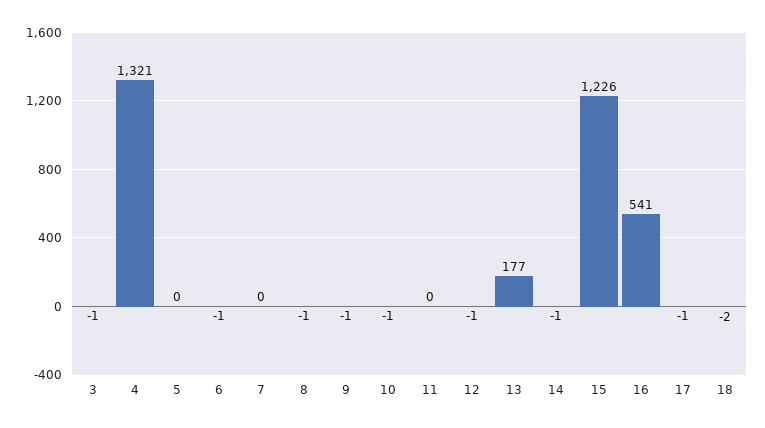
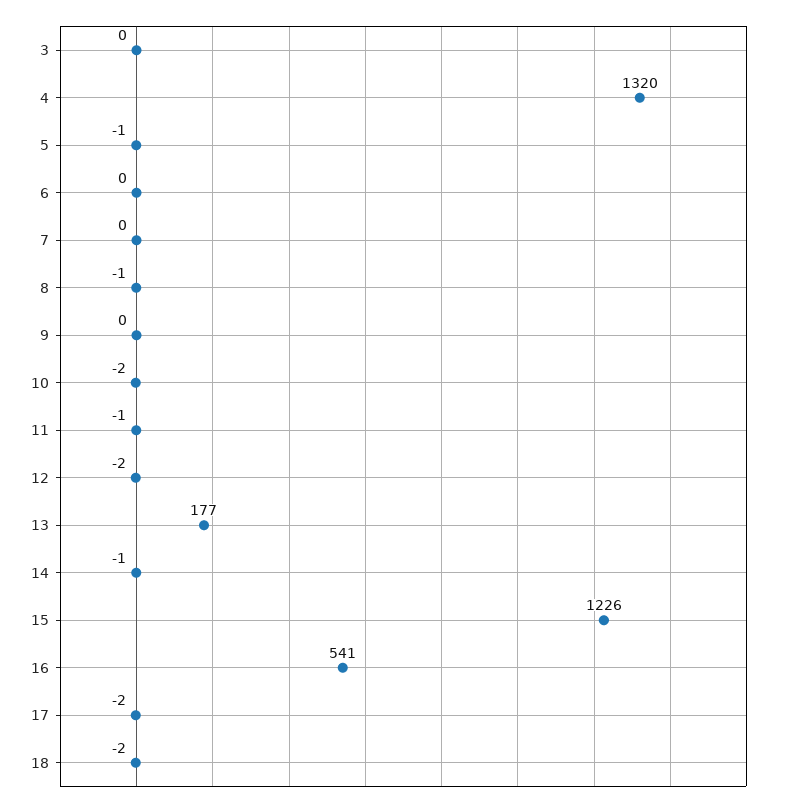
  {
-   "3": -1,
+   "3": 0,
-   "4": 1321,
+   "4": 1320,
-   "5": 0,
+   "5": -1,
-   "6": -1,
+   "6": 0,
    "7": 0,
    "8": -1,
-   "9": -1,
+   "9": 0,
-   "10": -1,
+   "10": -2,
-   "11": 0,
+   "11": -1,
-   "12": -1,
+   "12": -2,
    "13": 177,
    "14": -1,
    "15": 1226,
    "16": 541,
-   "17": -1,
+   "17": -2,
    "18": -2
  }

